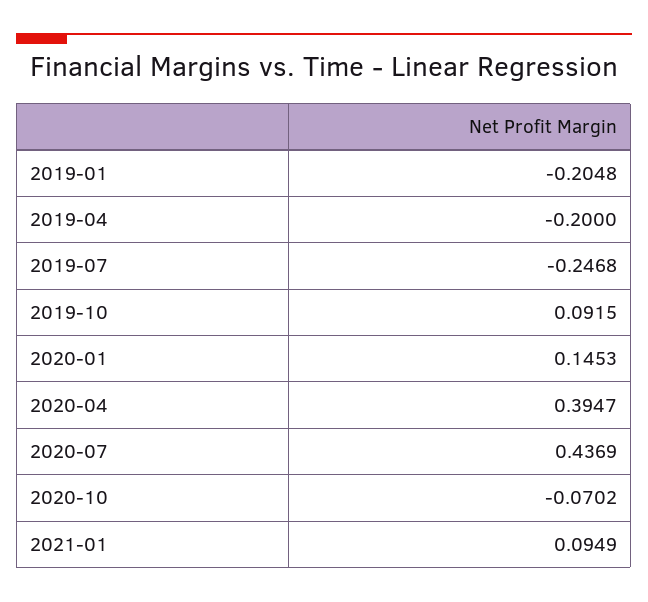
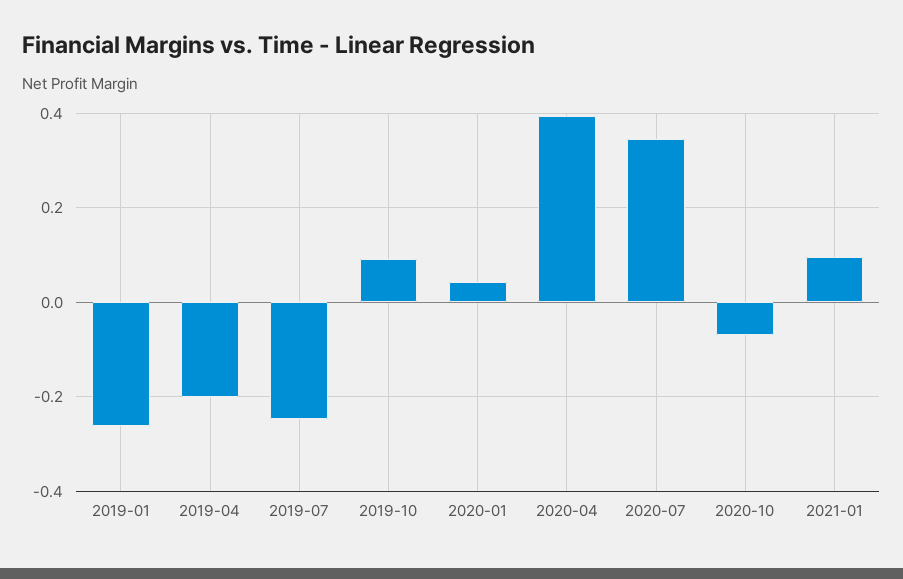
  {
-   "2019-01": -0.2048,
+   "2019-01": -0.26,
    "2019-04": -0.2,
    "2019-07": -0.2468,
    "2019-10": 0.0915,
-   "2020-01": 0.1453,
+   "2020-01": 0.04,
    "2020-04": 0.3947,
-   "2020-07": 0.4369,
+   "2020-07": 0.34,
    "2020-10": -0.0702,
    "2021-01": 0.0949
  }

